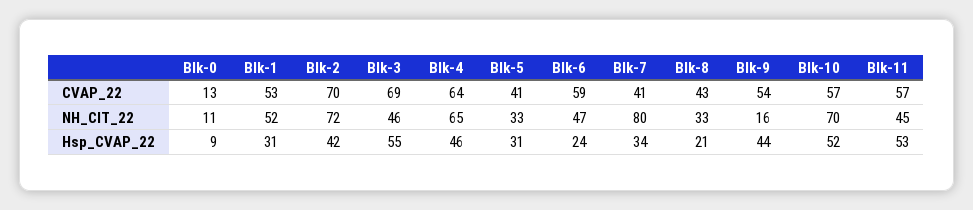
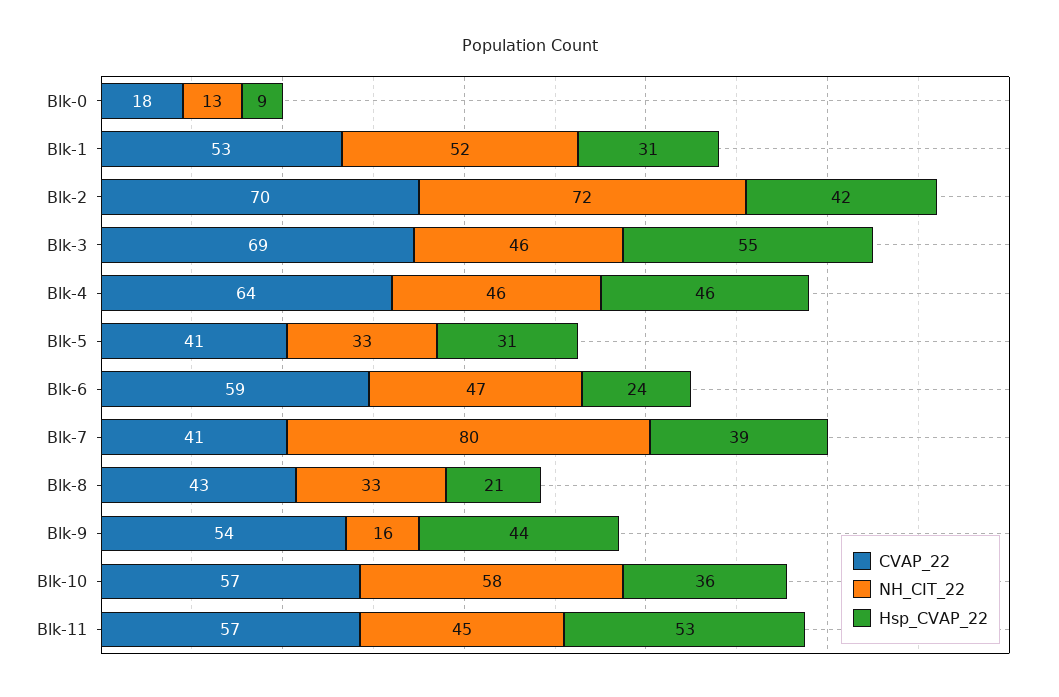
  {
    "CVAP_22": {
-     "Blk-0": 13,
+     "Blk-0": 18,
      "Blk-1": 53,
      "Blk-2": 70,
      "Blk-3": 69,
      "Blk-4": 64,
      "Blk-5": 41,
      "Blk-6": 59,
      "Blk-7": 41,
      "Blk-8": 43,
      "Blk-9": 54,
      "Blk-10": 57,
      "Blk-11": 57
    },
    "NH_CIT_22": {
-     "Blk-0": 11,
+     "Blk-0": 13,
      "Blk-1": 52,
      "Blk-2": 72,
      "Blk-3": 46,
-     "Blk-4": 65,
+     "Blk-4": 46,
      "Blk-5": 33,
      "Blk-6": 47,
      "Blk-7": 80,
      "Blk-8": 33,
      "Blk-9": 16,
-     "Blk-10": 70,
+     "Blk-10": 58,
      "Blk-11": 45
    },
    "Hsp_CVAP_22": {
      "Blk-0": 9,
      "Blk-1": 31,
      "Blk-2": 42,
      "Blk-3": 55,
      "Blk-4": 46,
      "Blk-5": 31,
      "Blk-6": 24,
-     "Blk-7": 34,
+     "Blk-7": 39,
      "Blk-8": 21,
      "Blk-9": 44,
-     "Blk-10": 52,
+     "Blk-10": 36,
      "Blk-11": 53
    }
  }

